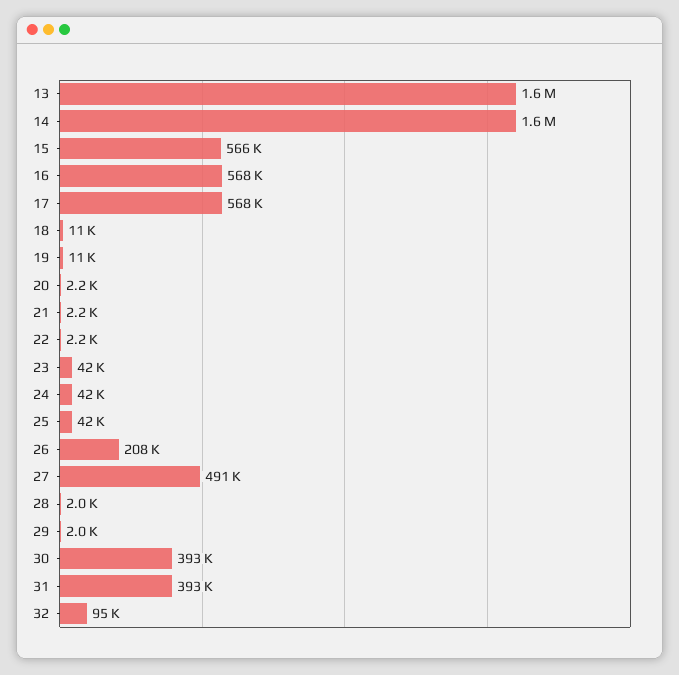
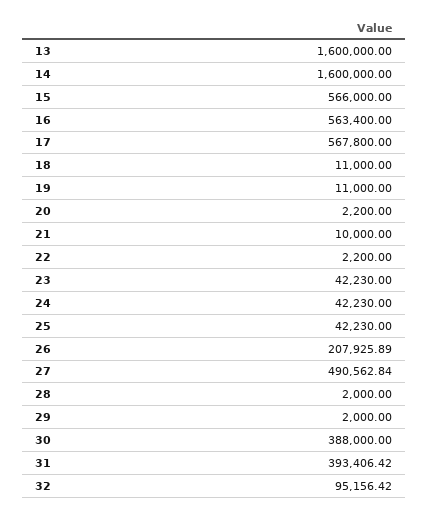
  {
    "13": 1600000,
    "14": 1600000,
    "15": 566000,
-   "16": 568000,
+   "16": 563400,
    "17": 567800,
    "18": 11000,
    "19": 11000,
    "20": 2200,
-   "21": 2200,
+   "21": 10000,
    "22": 2200,
    "23": 42230,
    "24": 42230,
    "25": 42230,
    "26": 207925.89,
    "27": 490562.84,
    "28": 2000,
    "29": 2000,
-   "30": 393000,
+   "30": 388000,
    "31": 393406.42,
    "32": 95156.42
  }

